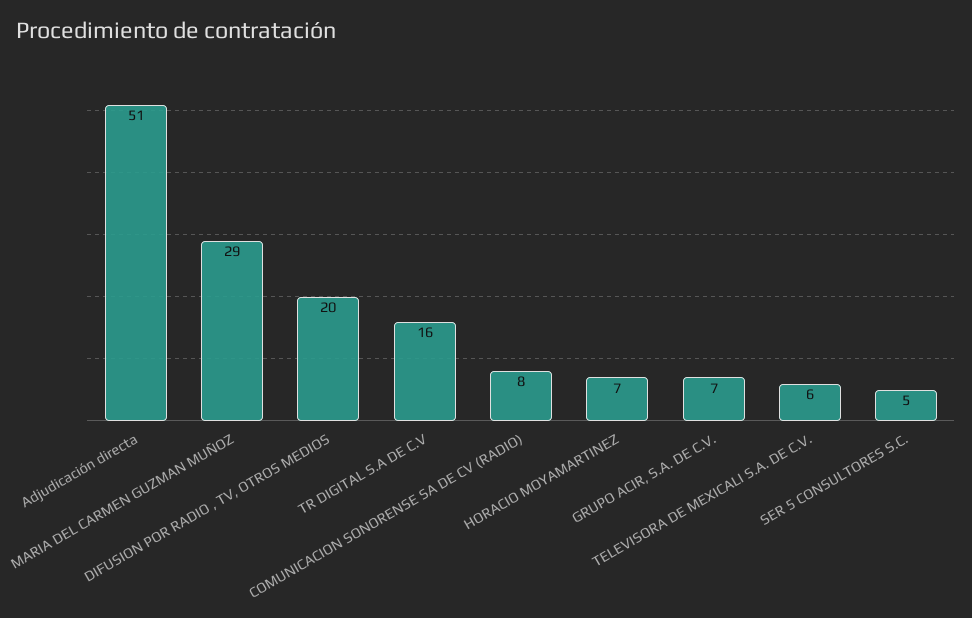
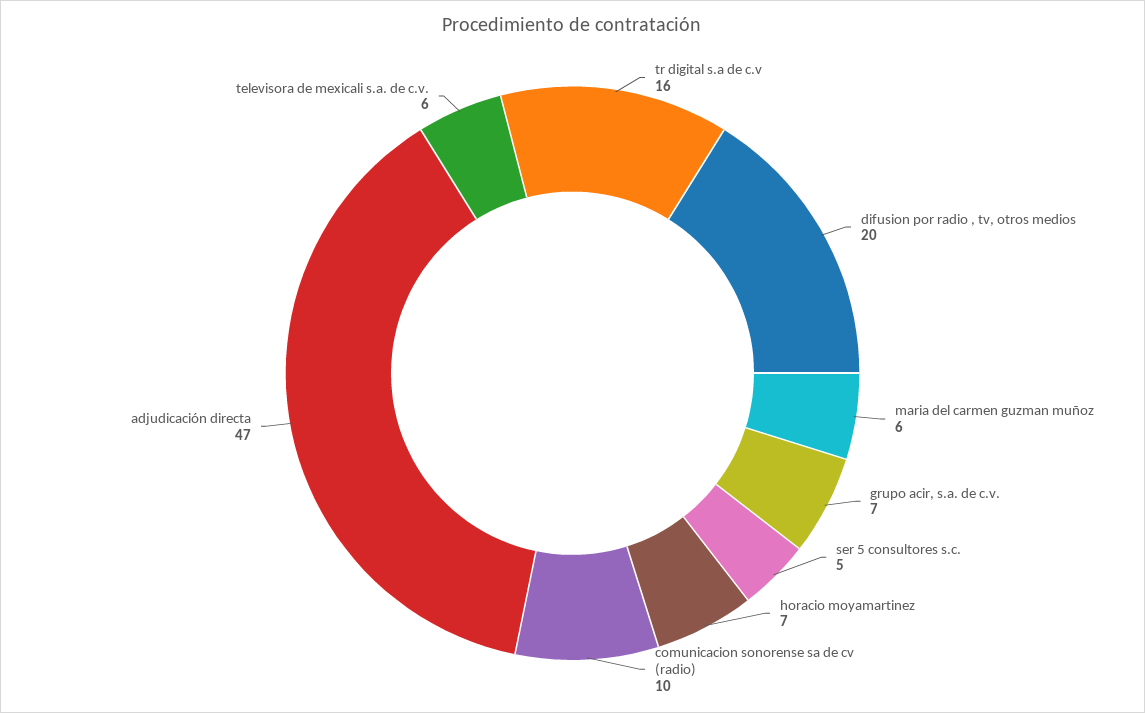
  {
-   "Adjudicación directa": 51,
+   "Adjudicación directa": 47,
-   "MARIA DEL CARMEN GUZMAN MUÑOZ": 29,
+   "MARIA DEL CARMEN GUZMAN MUÑOZ": 6,
    "DIFUSION POR RADIO , TV, OTROS MEDIOS": 20,
    "TR DIGITAL S.A DE C.V": 16,
-   "COMUNICACION SONORENSE SA DE CV (RADIO)": 8,
+   "COMUNICACION SONORENSE SA DE CV (RADIO)": 10,
    "HORACIO MOYAMARTINEZ": 7,
    "GRUPO ACIR, S.A. DE C.V.": 7,
    "TELEVISORA DE MEXICALI S.A. DE C.V.": 6,
    "SER 5 CONSULTORES S.C.": 5
  }

